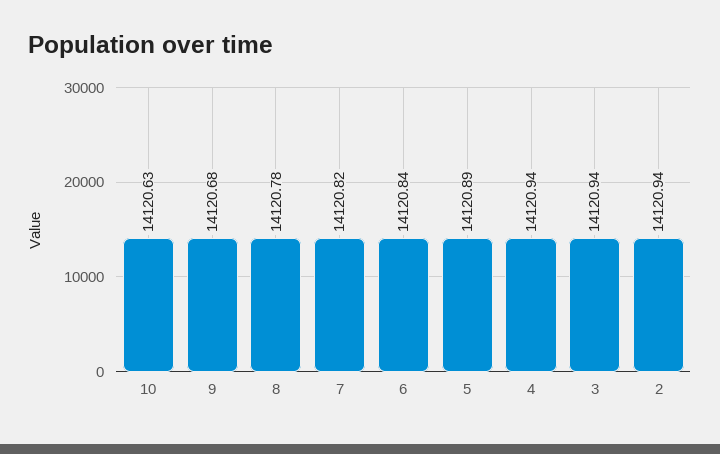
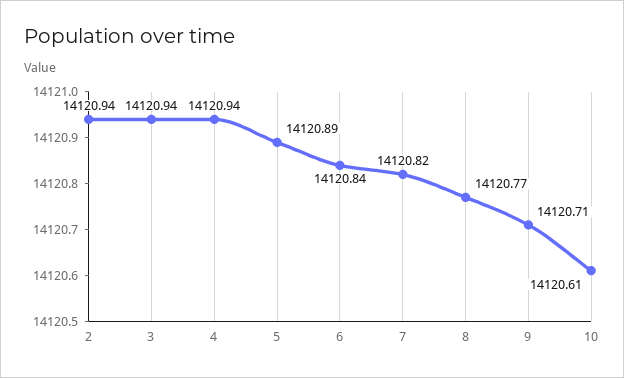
  {
-   "10": 14120.63,
+   "10": 14120.61,
-   "9": 14120.68,
+   "9": 14120.71,
-   "8": 14120.78,
+   "8": 14120.77,
    "7": 14120.82,
    "6": 14120.84,
    "5": 14120.89,
    "4": 14120.94,
    "3": 14120.94,
    "2": 14120.94
  }

